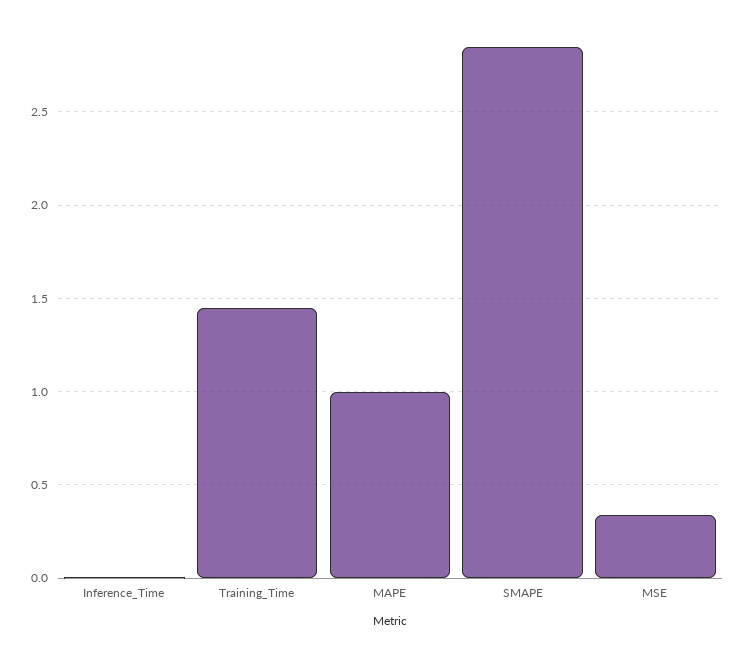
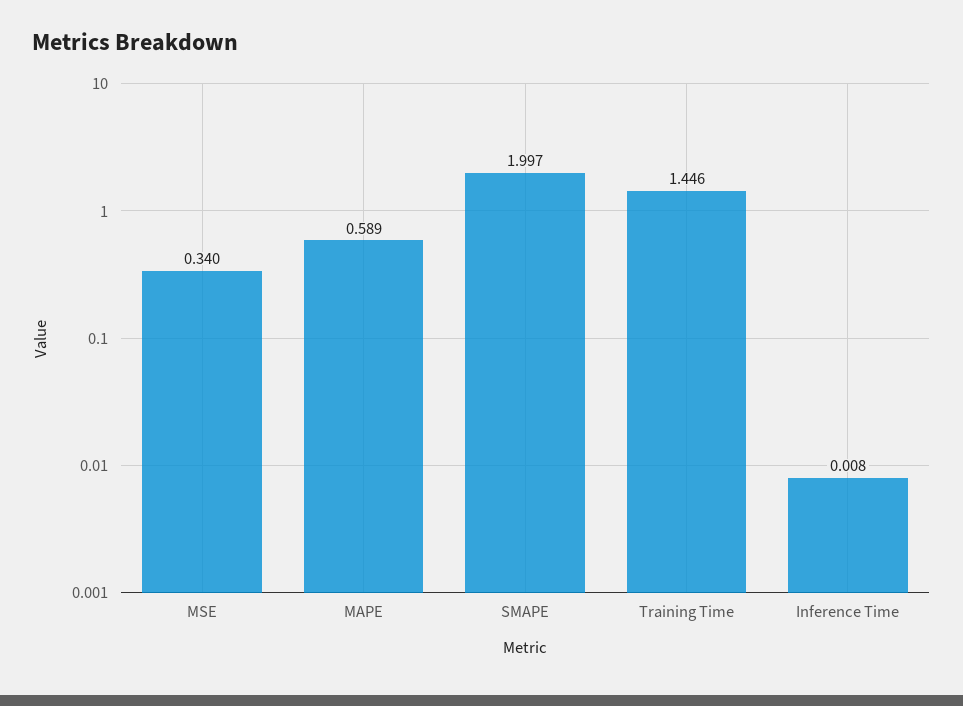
  {
    "Inference_Time": 0.008,
    "Training_Time": 1.446,
-   "MAPE": 1,
+   "MAPE": 0.589,
-   "SMAPE": 2.85,
+   "SMAPE": 1.997,
    "MSE": 0.34
  }

